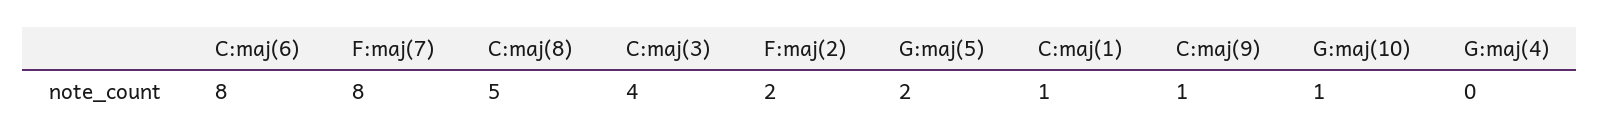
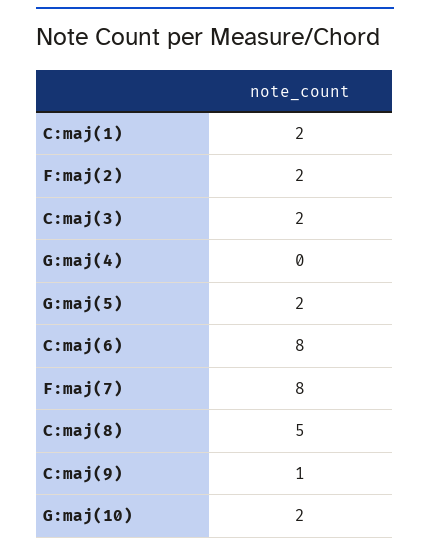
  {
    "C:maj(6)": 8,
    "F:maj(7)": 8,
    "C:maj(8)": 5,
-   "C:maj(3)": 4,
+   "C:maj(3)": 2,
    "F:maj(2)": 2,
    "G:maj(5)": 2,
-   "C:maj(1)": 1,
+   "C:maj(1)": 2,
    "C:maj(9)": 1,
-   "G:maj(10)": 1,
+   "G:maj(10)": 2,
    "G:maj(4)": 0
  }

